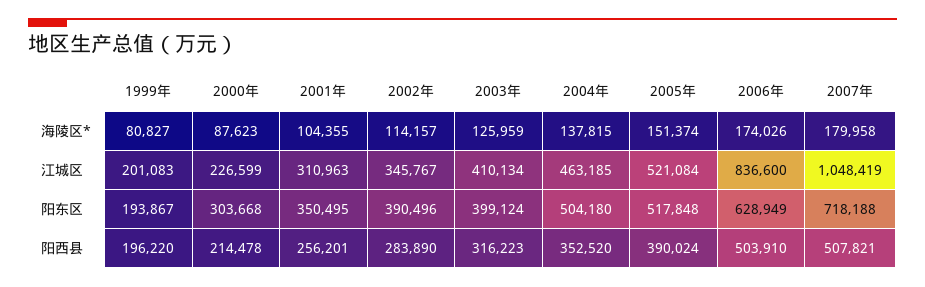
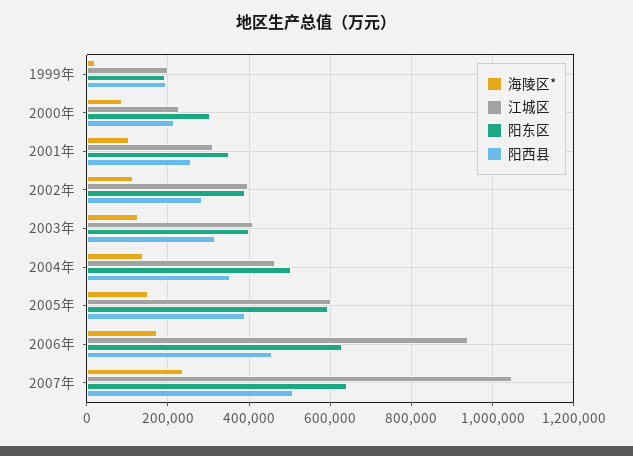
  {
    "海陵区*": {
-     "1999年": 80827,
+     "1999年": 20000,
      "2000年": 87623,
      "2001年": 104355,
      "2002年": 114157,
      "2003年": 125959,
      "2004年": 137815,
      "2005年": 151374,
      "2006年": 174026,
-     "2007年": 179958
+     "2007年": 240000
    },
    "江城区": {
      "1999年": 201083,
      "2000年": 226599,
      "2001年": 310963,
-     "2002年": 345767,
+     "2002年": 400000,
      "2003年": 410134,
      "2004年": 463185,
-     "2005年": 521084,
+     "2005年": 600000,
-     "2006年": 836600,
+     "2006年": 940000,
      "2007年": 1048419
    },
    "阳东区": {
      "1999年": 193867,
      "2000年": 303668,
      "2001年": 350495,
      "2002年": 390496,
      "2003年": 399124,
      "2004年": 504180,
-     "2005年": 517848,
+     "2005年": 600000,
      "2006年": 628949,
-     "2007年": 718188
+     "2007年": 640000
    },
    "阳西县": {
      "1999年": 196220,
      "2000年": 214478,
      "2001年": 256201,
      "2002年": 283890,
      "2003年": 316223,
      "2004年": 352520,
      "2005年": 390024,
-     "2006年": 503910,
+     "2006年": 460000,
      "2007年": 507821
    }
  }

